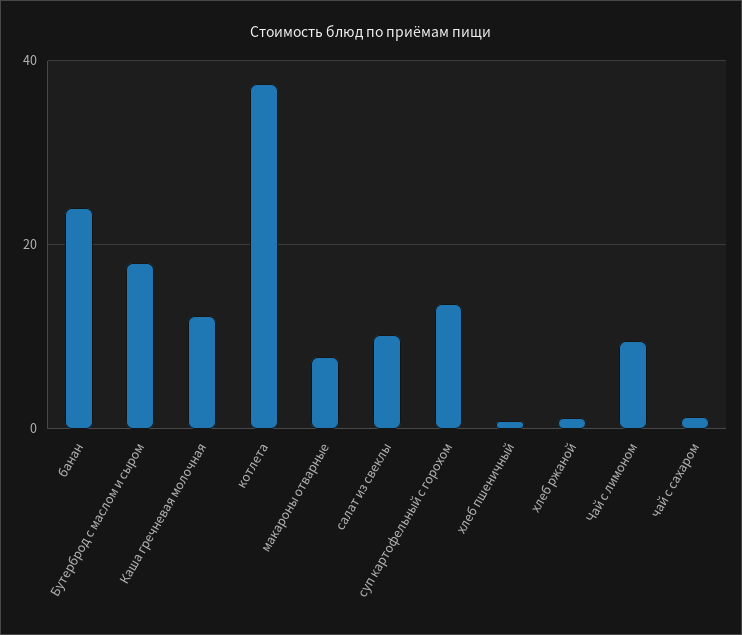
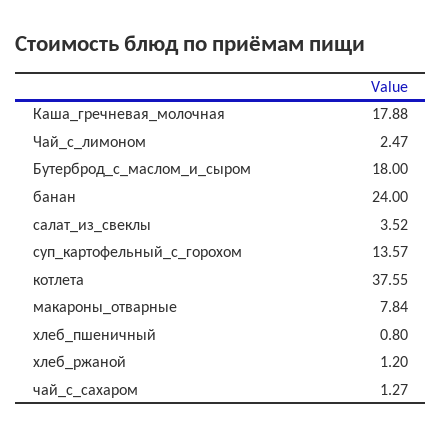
  {
    "банан": 24,
    "Бутерброд с маслом и сыром": 18,
-   "Каша гречневая молочная": 12,
+   "Каша гречневая молочная": 17.88,
    "котлета": 37.55,
    "макароны отварные": 7.84,
-   "салат из свеклы": 10,
+   "салат из свеклы": 3.52,
    "суп картофельный с горохом": 13.57,
    "хлеб пшеничный": 0.8,
    "хлеб ржаной": 1.2,
-   "Чай с лимоном": 10,
+   "Чай с лимоном": 2.47,
    "чай с сахаром": 1.27
  }

